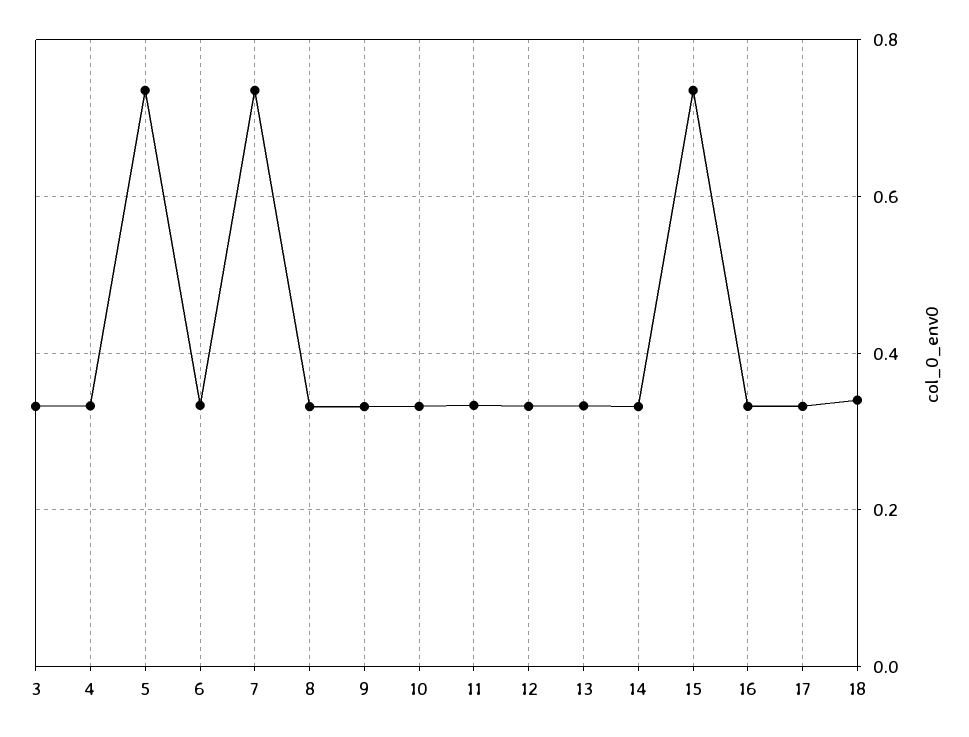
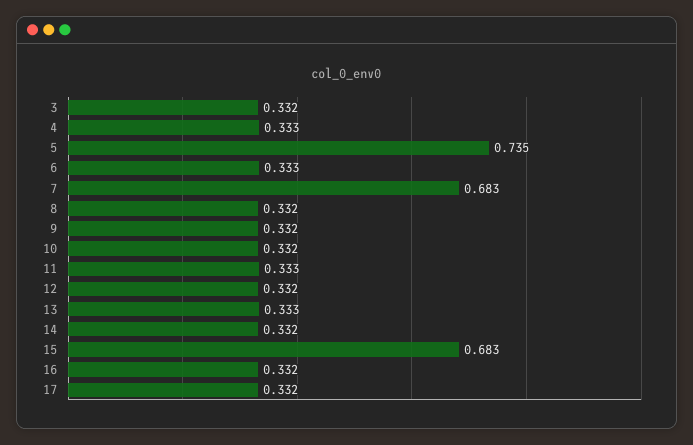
  {
    "3": 0.332,
    "4": 0.333,
    "5": 0.735,
    "6": 0.333,
-   "7": 0.74,
+   "7": 0.683,
    "8": 0.332,
    "9": 0.332,
    "10": 0.332,
    "11": 0.333,
    "12": 0.332,
    "13": 0.333,
    "14": 0.332,
-   "15": 0.74,
+   "15": 0.683,
    "16": 0.332,
-   "17": 0.332,
+   "17": 0.332
-   "18": 0.34
  }

